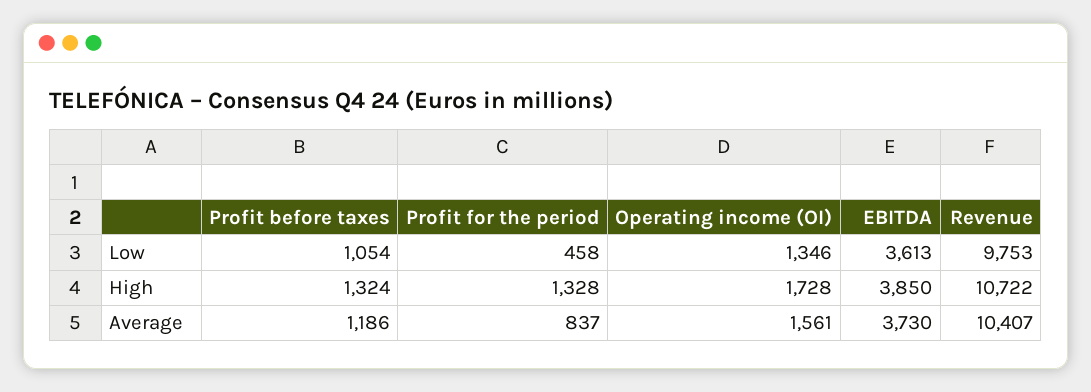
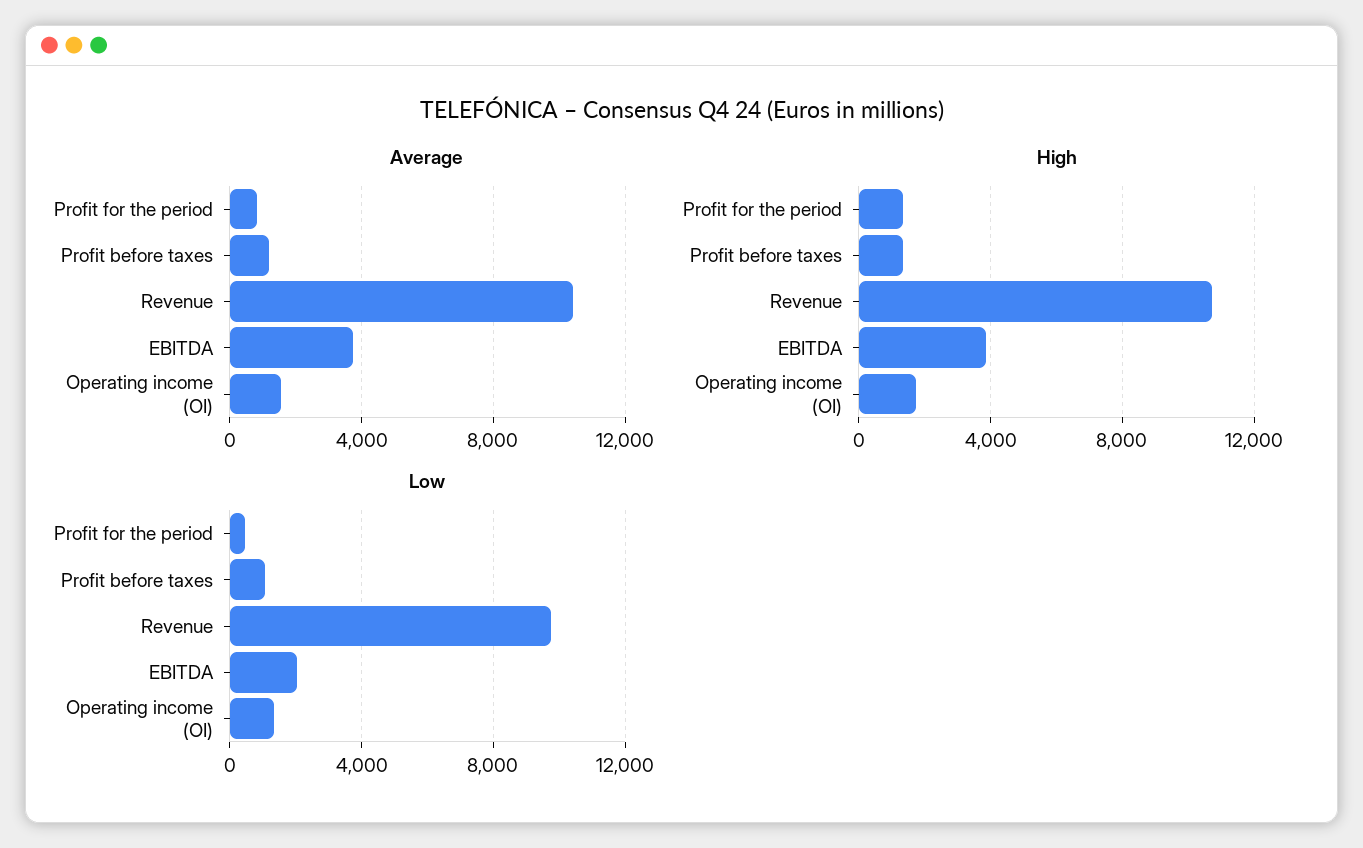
  {
    "Low": {
      "Profit before taxes": 1054,
      "Profit for the period": 458,
      "Operating income (OI)": 1346,
-     "EBITDA": 3613,
+     "EBITDA": 2000,
      "Revenue": 9753
    },
    "High": {
      "Profit before taxes": 1324,
      "Profit for the period": 1328,
      "Operating income (OI)": 1728,
      "EBITDA": 3850,
      "Revenue": 10722
    },
    "Average": {
      "Profit before taxes": 1186,
      "Profit for the period": 837,
      "Operating income (OI)": 1561,
      "EBITDA": 3730,
      "Revenue": 10407
    }
  }

